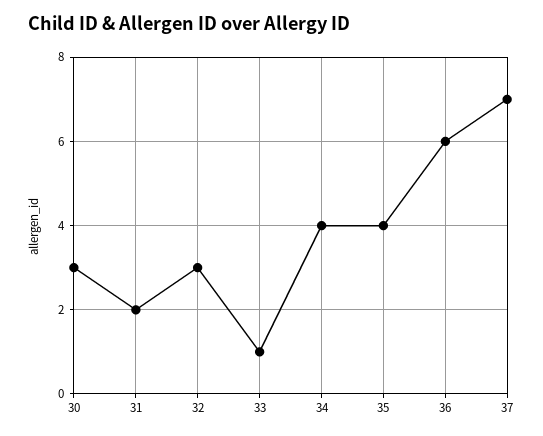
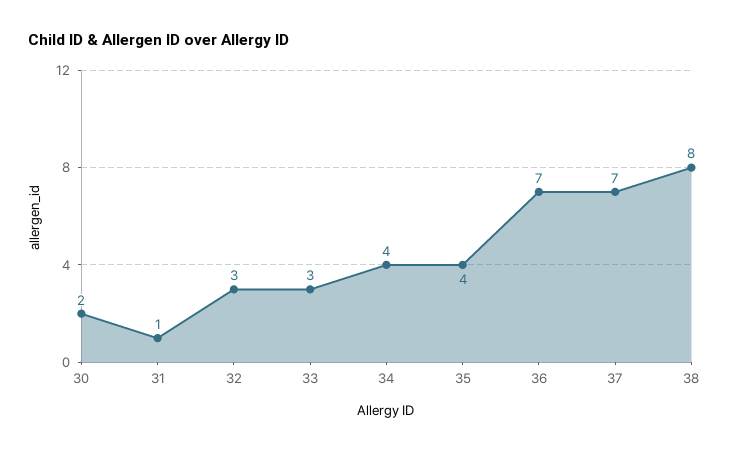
  {
-   "30": 3,
+   "30": 2,
-   "31": 2,
+   "31": 1,
    "32": 3,
-   "33": 1,
+   "33": 3,
    "34": 4,
    "35": 4,
-   "36": 6,
+   "36": 7,
-   "37": 7
+   "37": 7,
+   "38": 8
  }

